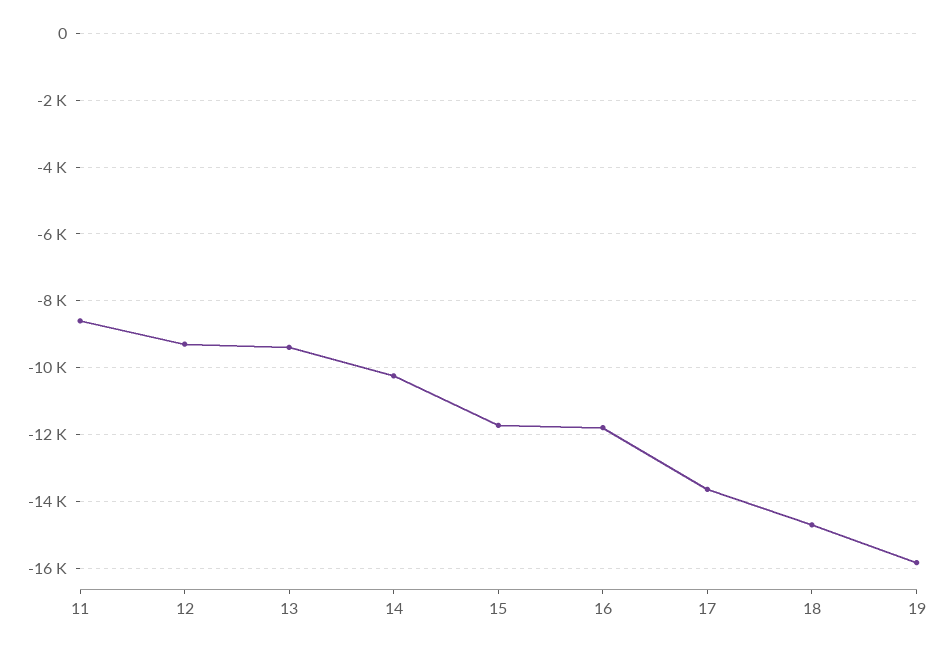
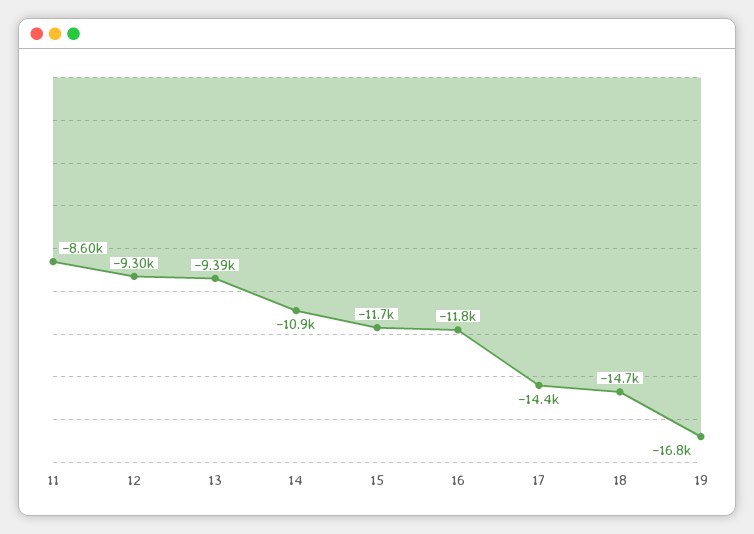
  {
    "11": -8600,
    "12": -9300,
    "13": -9390,
-   "14": -10200,
+   "14": -10900,
    "15": -11700,
    "16": -11800,
-   "17": -13600,
+   "17": -14400,
    "18": -14700,
-   "19": -15800
+   "19": -16800
  }

